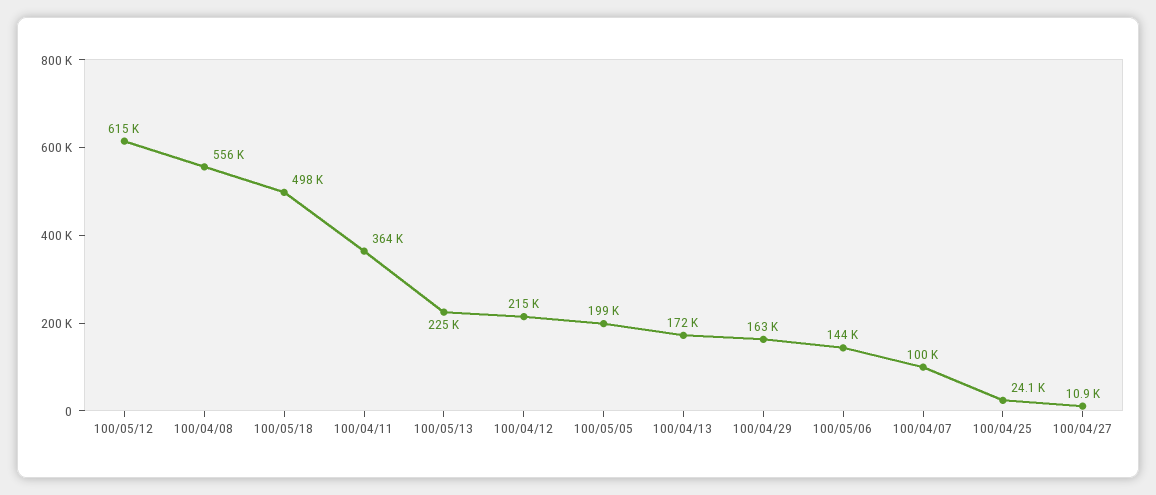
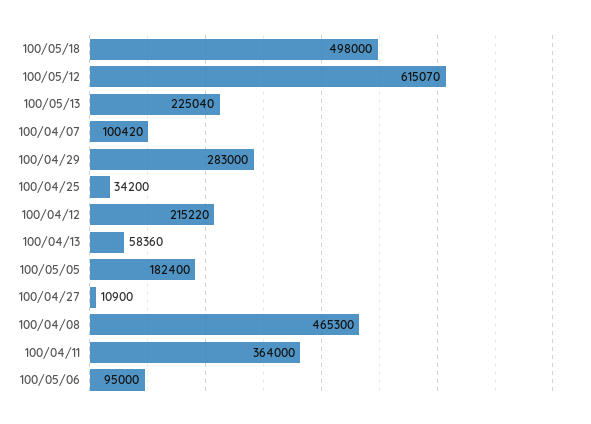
  {
    "100/05/12": 615070,
-   "100/04/08": 556000,
+   "100/04/08": 465300,
    "100/05/18": 498000,
    "100/04/11": 364000,
    "100/05/13": 225040,
    "100/04/12": 215220,
-   "100/05/05": 199000,
+   "100/05/05": 182400,
-   "100/04/13": 172000,
+   "100/04/13": 58360,
-   "100/04/29": 163000,
+   "100/04/29": 283000,
-   "100/05/06": 144000,
+   "100/05/06": 95000,
    "100/04/07": 100420,
-   "100/04/25": 24100,
+   "100/04/25": 34200,
    "100/04/27": 10900
  }

